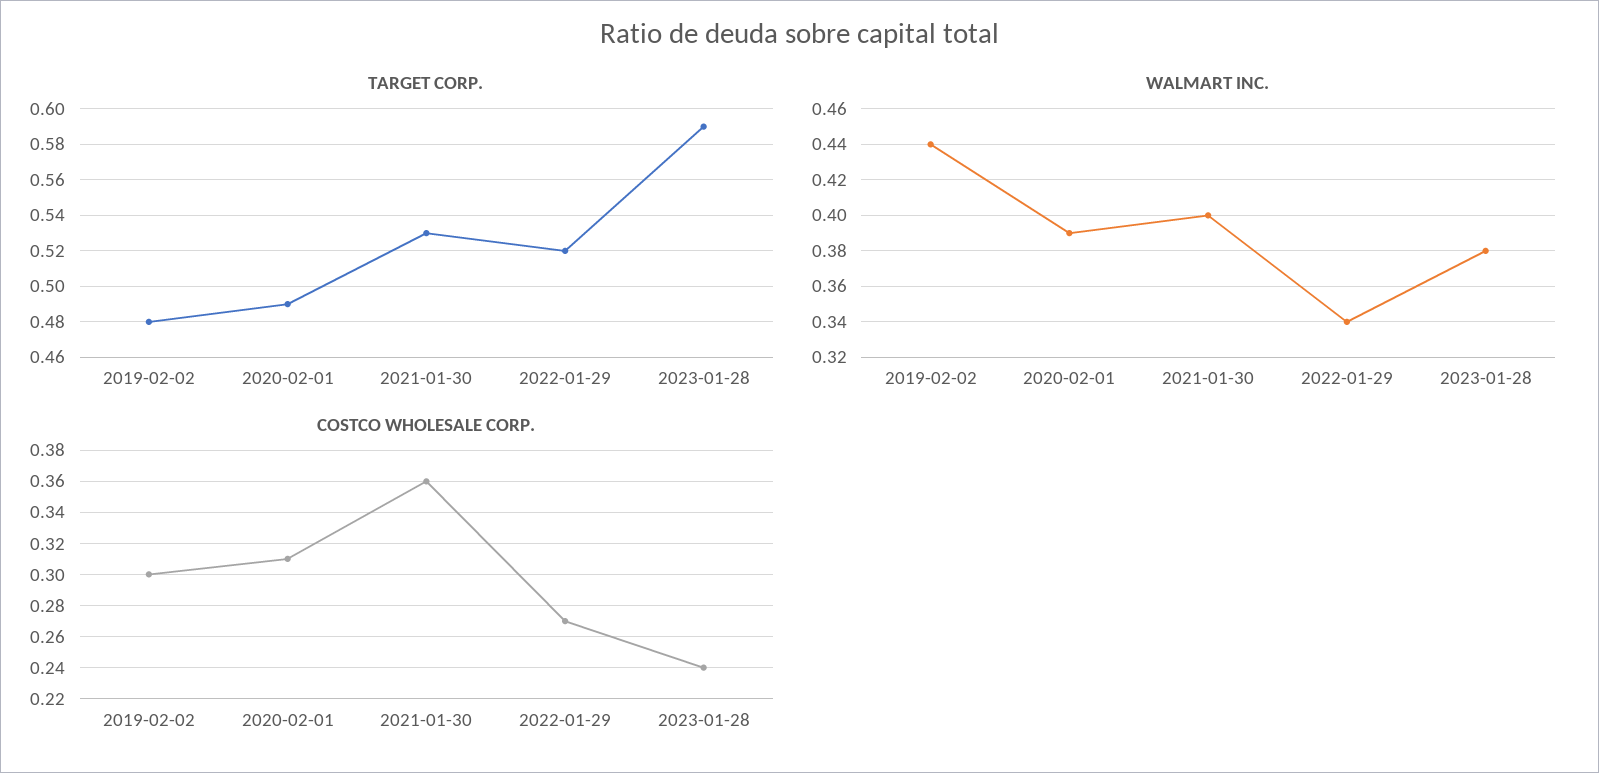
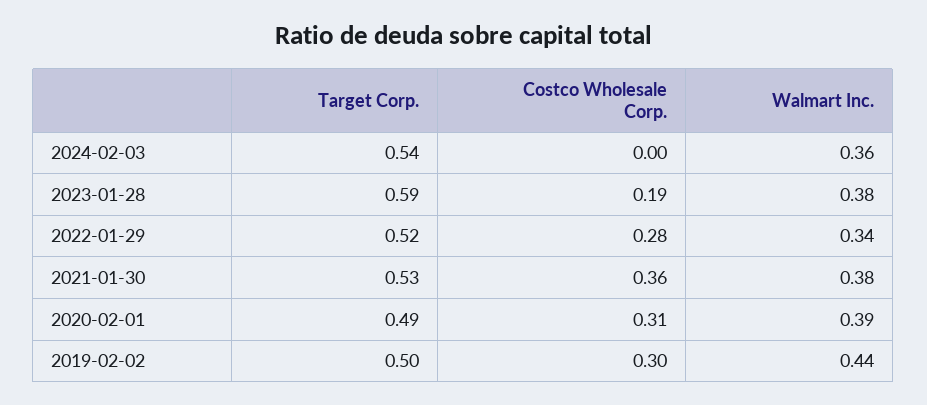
  {
    "TARGET CORP.": {
-     "2019-02-02": 0.48,
+     "2019-02-02": 0.5,
      "2020-02-01": 0.49,
      "2021-01-30": 0.53,
      "2022-01-29": 0.52,
-     "2023-01-28": 0.59
+     "2023-01-28": 0.59,
+     "2024-02-03": 0.54
    },
    "WALMART INC.": {
      "2019-02-02": 0.44,
      "2020-02-01": 0.39,
-     "2021-01-30": 0.4,
+     "2021-01-30": 0.38,
      "2022-01-29": 0.34,
-     "2023-01-28": 0.38
+     "2023-01-28": 0.38,
+     "2024-02-03": 0.36
    },
    "COSTCO WHOLESALE CORP.": {
      "2019-02-02": 0.3,
      "2020-02-01": 0.31,
      "2021-01-30": 0.36,
-     "2022-01-29": 0.27,
+     "2022-01-29": 0.28,
-     "2023-01-28": 0.24
+     "2023-01-28": 0.19,
+     "2024-02-03": 0
    }
  }

